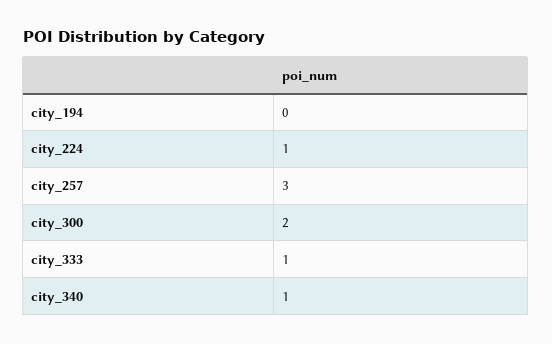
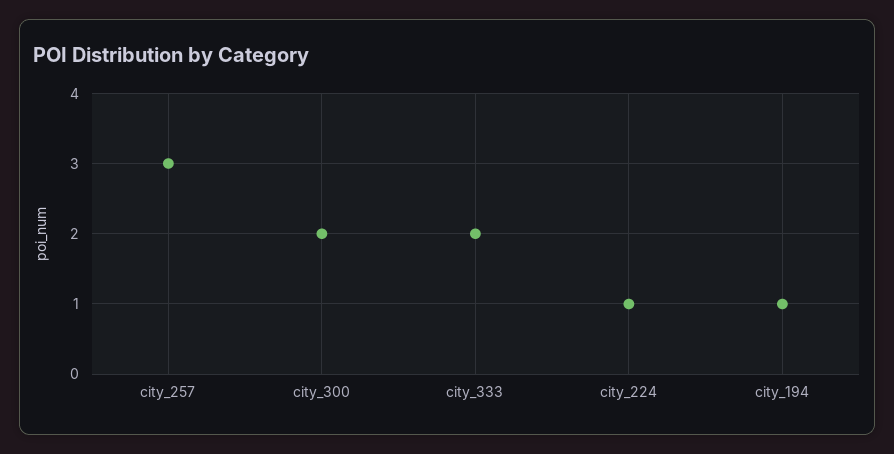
  {
-   "city_194": 0,
+   "city_194": 1,
    "city_224": 1,
    "city_257": 3,
    "city_300": 2,
-   "city_333": 1,
+   "city_333": 2
-   "city_340": 1
  }

